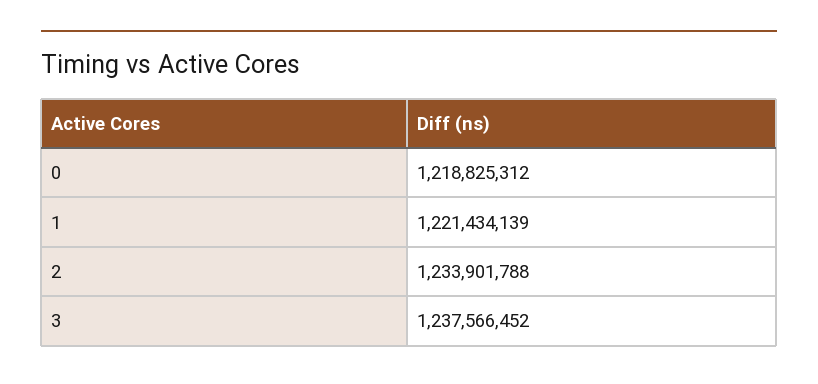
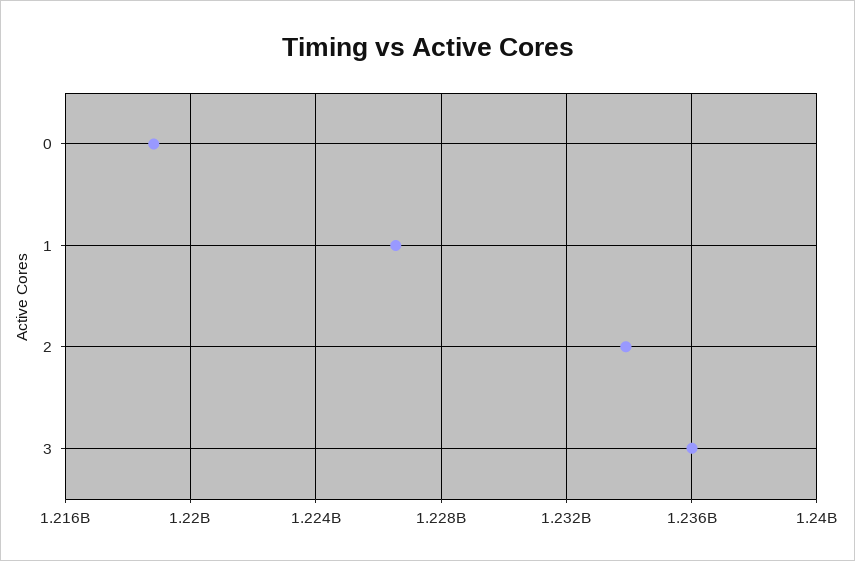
  {
    "0": 1218825312,
-   "1": 1221434139,
+   "1": 1226500000,
    "2": 1233901788,
-   "3": 1237566452
+   "3": 1236000000
  }

